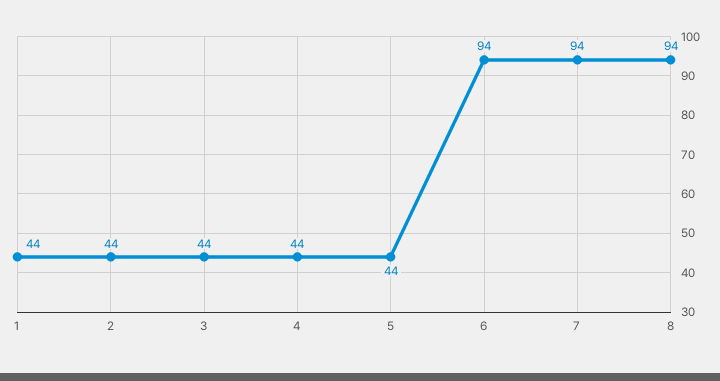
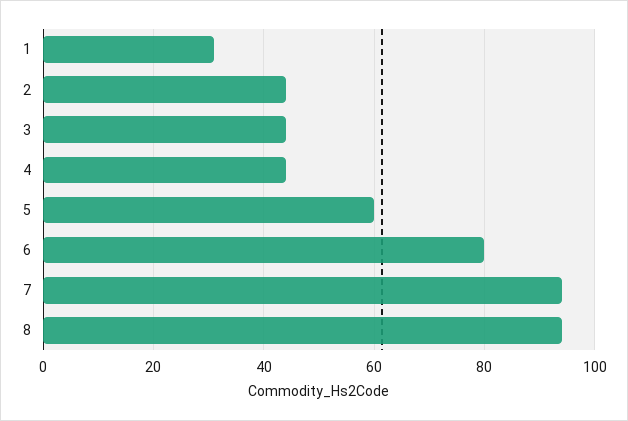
  {
-   "1": 44,
+   "1": 30,
    "2": 44,
    "3": 44,
    "4": 44,
-   "5": 44,
+   "5": 60,
-   "6": 94,
+   "6": 80,
    "7": 94,
    "8": 94
  }

